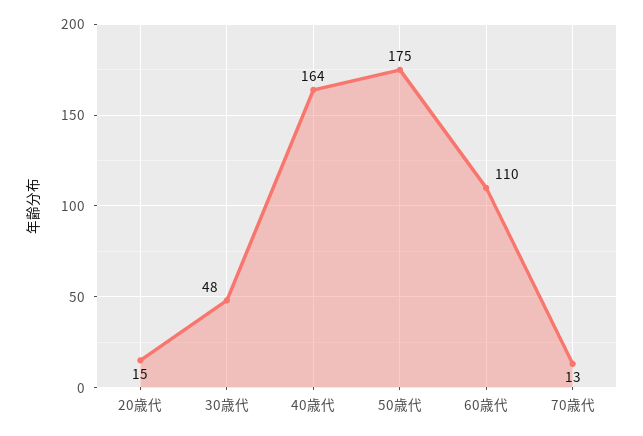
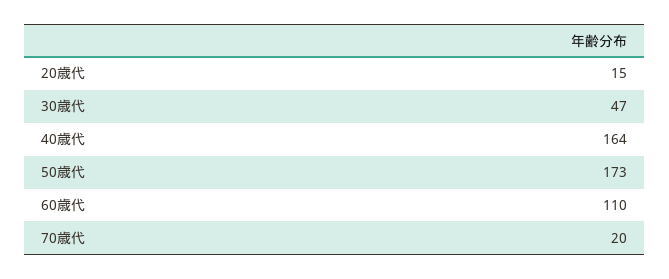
  {
    "20歳代": 15,
-   "30歳代": 48,
+   "30歳代": 47,
    "40歳代": 164,
-   "50歳代": 175,
+   "50歳代": 173,
    "60歳代": 110,
-   "70歳代": 13
+   "70歳代": 20
  }

